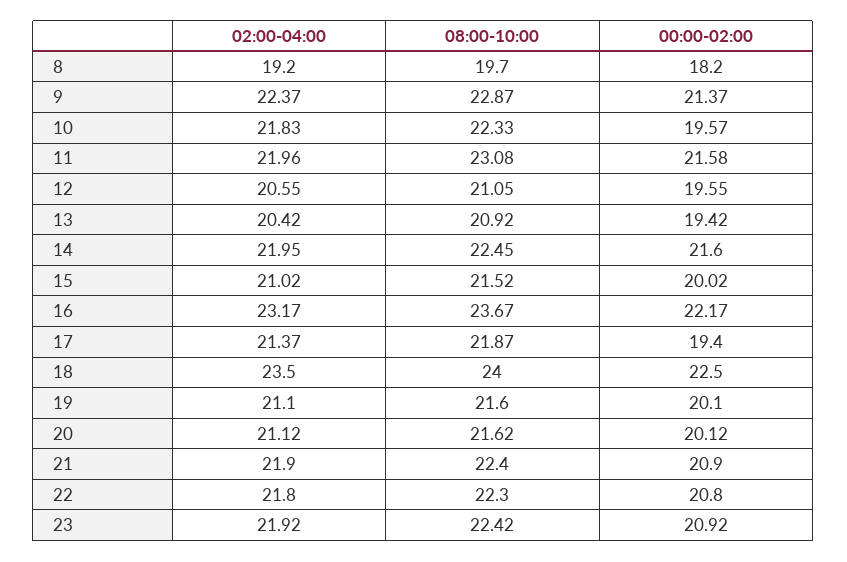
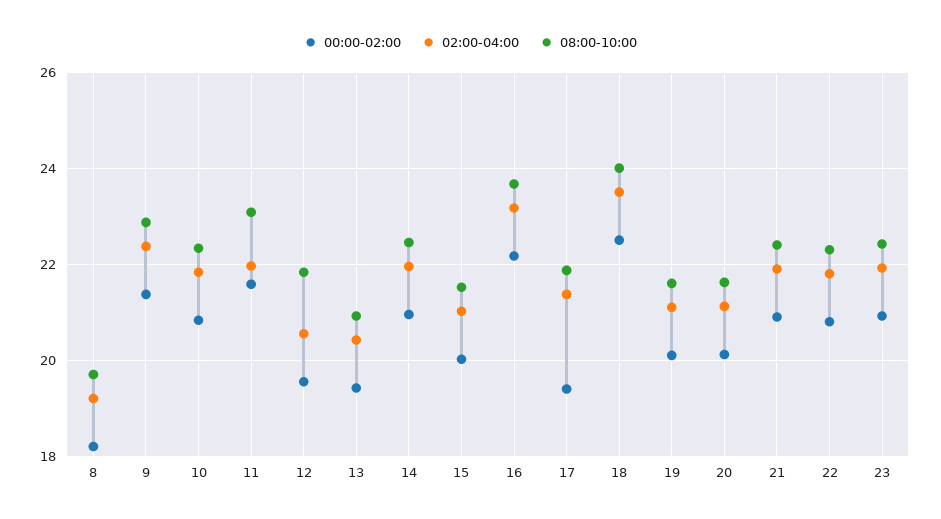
  {
    "02:00-04:00": {
      "8": 19.2,
      "9": 22.37,
      "10": 21.83,
      "11": 21.96,
      "12": 20.55,
      "13": 20.42,
      "14": 21.95,
      "15": 21.02,
      "16": 23.17,
      "17": 21.37,
      "18": 23.5,
      "19": 21.1,
      "20": 21.12,
      "21": 21.9,
      "22": 21.8,
      "23": 21.92
    },
    "08:00-10:00": {
      "8": 19.7,
      "9": 22.87,
      "10": 22.33,
      "11": 23.08,
-     "12": 21.05,
+     "12": 21.8,
      "13": 20.92,
      "14": 22.45,
      "15": 21.52,
      "16": 23.67,
      "17": 21.87,
      "18": 24,
      "19": 21.6,
      "20": 21.62,
      "21": 22.4,
      "22": 22.3,
      "23": 22.42
    },
    "00:00-02:00": {
      "8": 18.2,
      "9": 21.37,
-     "10": 19.57,
+     "10": 20.8,
      "11": 21.58,
      "12": 19.55,
      "13": 19.42,
-     "14": 21.6,
+     "14": 21,
      "15": 20.02,
      "16": 22.17,
      "17": 19.4,
      "18": 22.5,
      "19": 20.1,
      "20": 20.12,
      "21": 20.9,
      "22": 20.8,
      "23": 20.92
    }
  }

